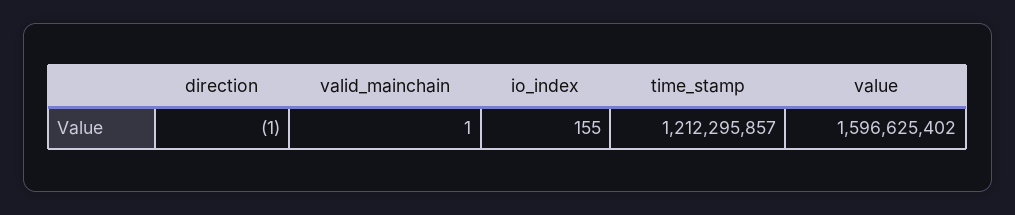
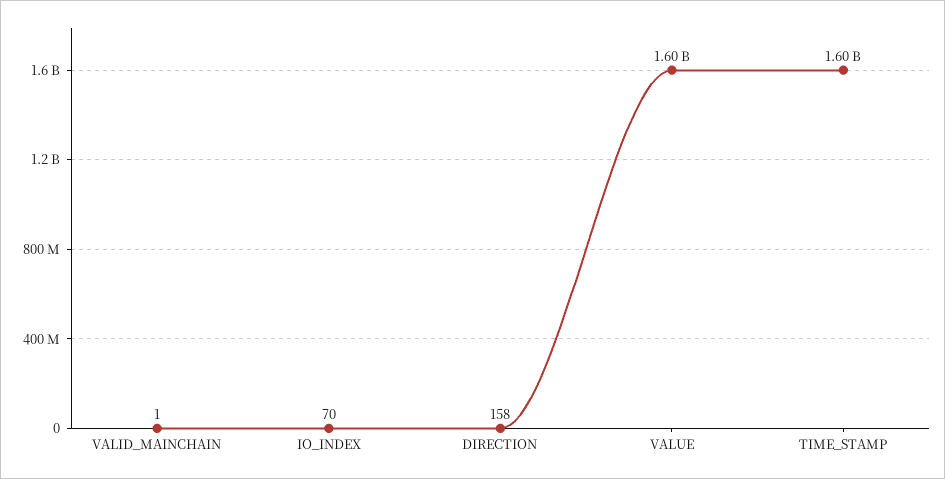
  {
-   "direction": -1,
+   "direction": 158,
    "valid_mainchain": 1,
-   "io_index": 155,
+   "io_index": 70,
-   "time_stamp": 1212295857,
+   "time_stamp": 1600000000,
    "value": 1596625402
  }

